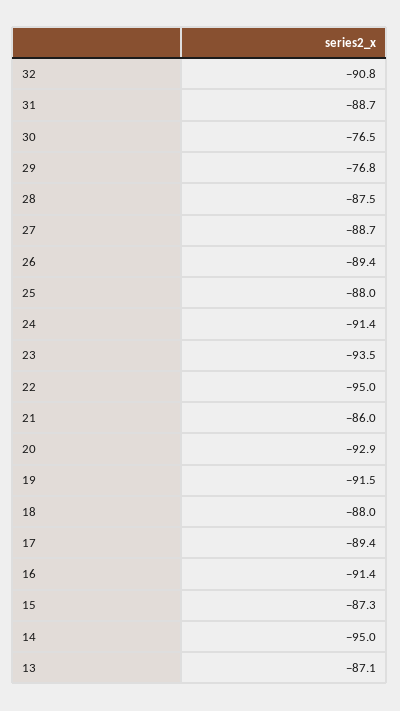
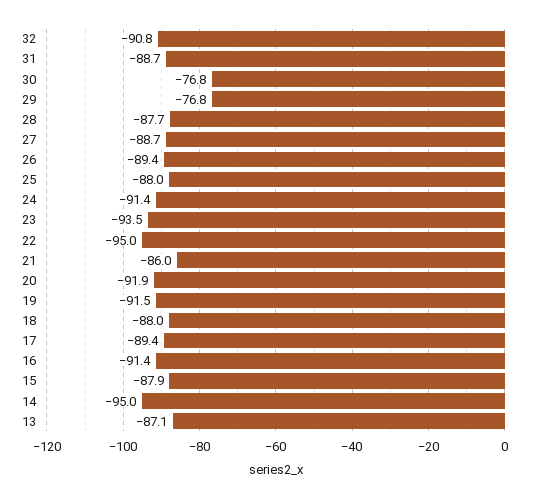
  {
    "32": -90.8,
    "31": -88.7,
-   "30": -76.5,
+   "30": -76.8,
    "29": -76.8,
-   "28": -87.5,
+   "28": -87.7,
    "27": -88.7,
    "26": -89.4,
    "25": -88,
    "24": -91.4,
    "23": -93.5,
    "22": -95,
    "21": -86,
-   "20": -92.9,
+   "20": -91.9,
    "19": -91.5,
    "18": -88,
    "17": -89.4,
    "16": -91.4,
-   "15": -87.3,
+   "15": -87.9,
    "14": -95,
    "13": -87.1
  }

